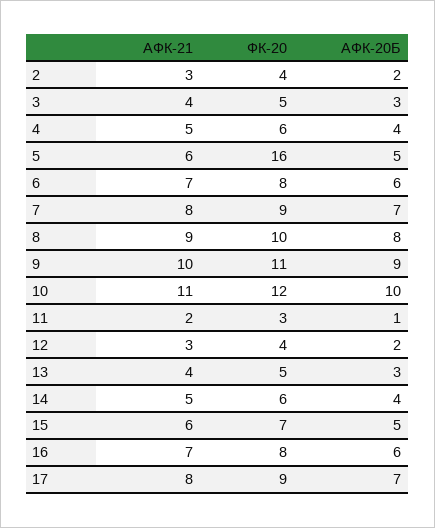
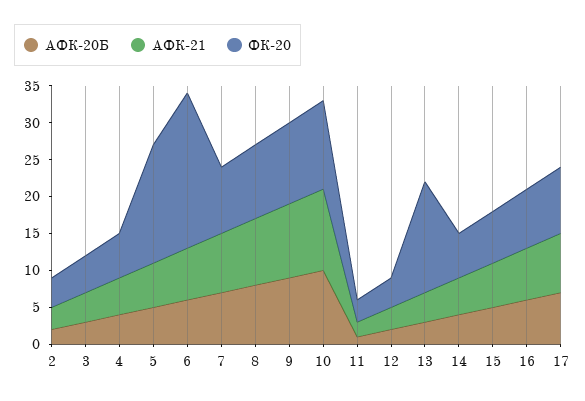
  {
    "АФК-21": {
      "2": 3,
      "3": 4,
      "4": 5,
      "5": 6,
      "6": 7,
      "7": 8,
      "8": 9,
      "9": 10,
      "10": 11,
      "11": 2,
      "12": 3,
      "13": 4,
      "14": 5,
      "15": 6,
      "16": 7,
      "17": 8
    },
    "ФК-20": {
      "2": 4,
      "3": 5,
      "4": 6,
      "5": 16,
-     "6": 8,
+     "6": 20,
      "7": 9,
      "8": 10,
      "9": 11,
      "10": 12,
      "11": 3,
      "12": 4,
-     "13": 5,
+     "13": 15,
      "14": 6,
      "15": 7,
      "16": 8,
      "17": 9
    },
    "АФК-20Б": {
      "2": 2,
      "3": 3,
      "4": 4,
      "5": 5,
      "6": 6,
      "7": 7,
      "8": 8,
      "9": 9,
      "10": 10,
      "11": 1,
      "12": 2,
      "13": 3,
      "14": 4,
      "15": 5,
      "16": 6,
      "17": 7
    }
  }

